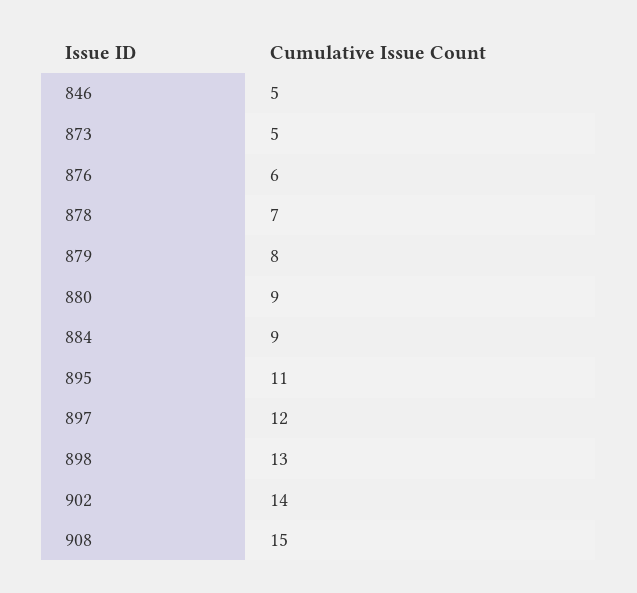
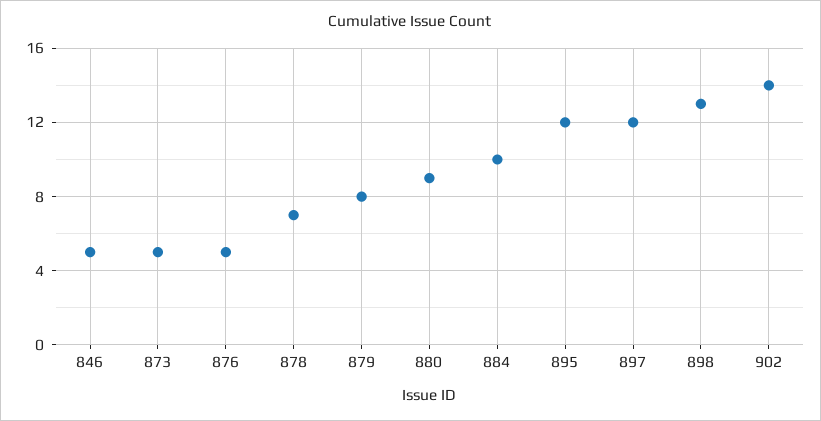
  {
    "846": 5,
    "873": 5,
-   "876": 6,
+   "876": 5,
    "878": 7,
    "879": 8,
    "880": 9,
-   "884": 9,
+   "884": 10,
-   "895": 11,
+   "895": 12,
    "897": 12,
    "898": 13,
-   "902": 14,
+   "902": 14
-   "908": 15
  }

